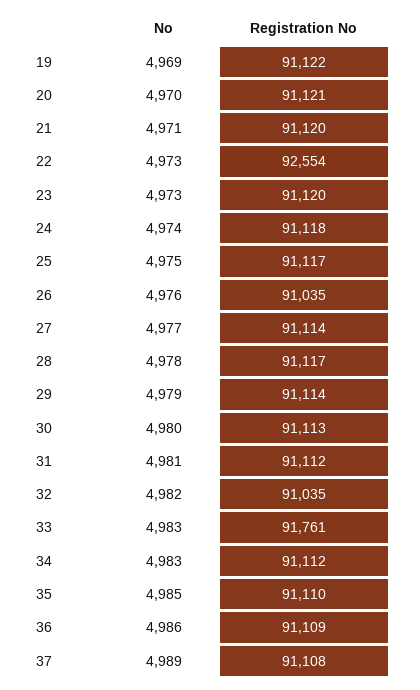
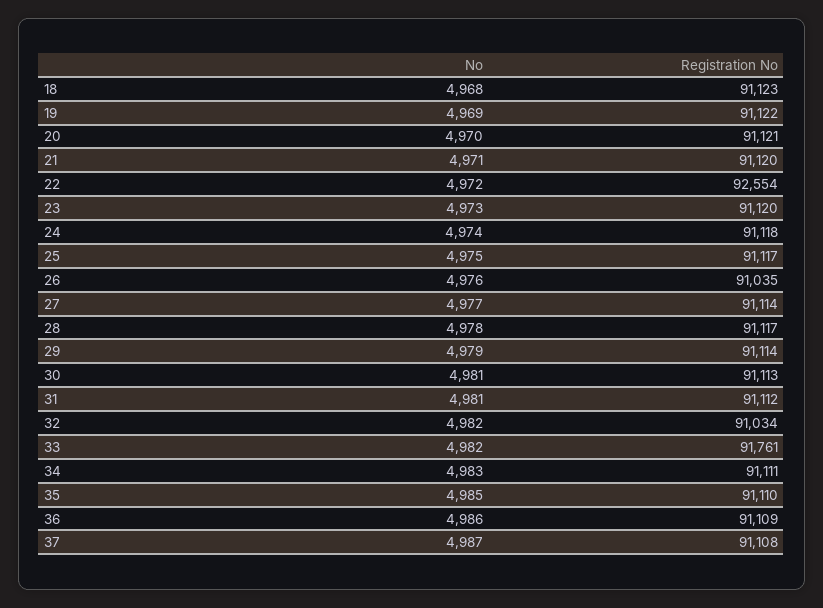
  {
    "No": {
      "19": 4969,
      "20": 4970,
      "21": 4971,
-     "22": 4973,
+     "22": 4972,
      "23": 4973,
      "24": 4974,
      "25": 4975,
      "26": 4976,
      "27": 4977,
      "28": 4978,
      "29": 4979,
-     "30": 4980,
+     "30": 4981,
      "31": 4981,
      "32": 4982,
-     "33": 4983,
+     "33": 4982,
      "34": 4983,
      "35": 4985,
      "36": 4986,
-     "37": 4989
+     "37": 4987,
+     "18": 4968
    },
    "Registration No": {
      "19": 91122,
      "20": 91121,
      "21": 91120,
      "22": 92554,
      "23": 91120,
      "24": 91118,
      "25": 91117,
      "26": 91035,
      "27": 91114,
      "28": 91117,
      "29": 91114,
      "30": 91113,
      "31": 91112,
-     "32": 91035,
+     "32": 91034,
      "33": 91761,
-     "34": 91112,
+     "34": 91111,
      "35": 91110,
      "36": 91109,
-     "37": 91108
+     "37": 91108,
+     "18": 91123
    }
  }

